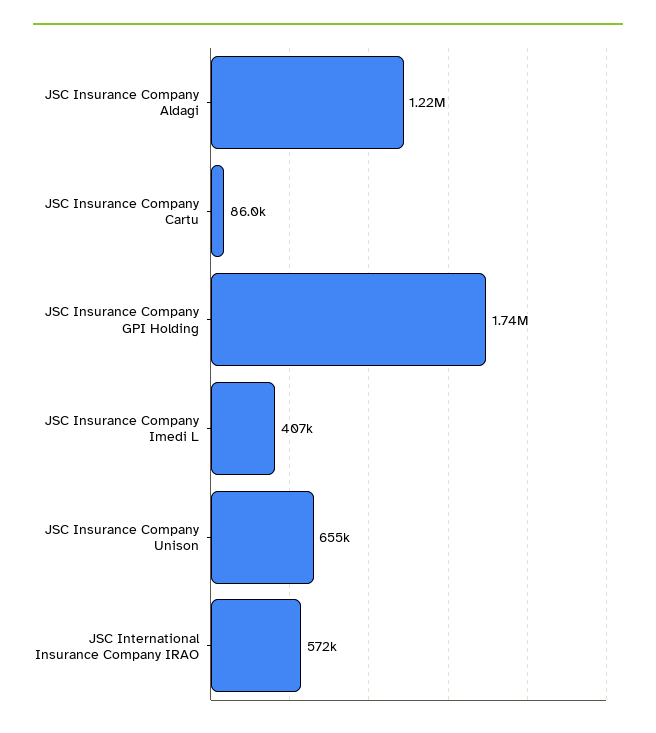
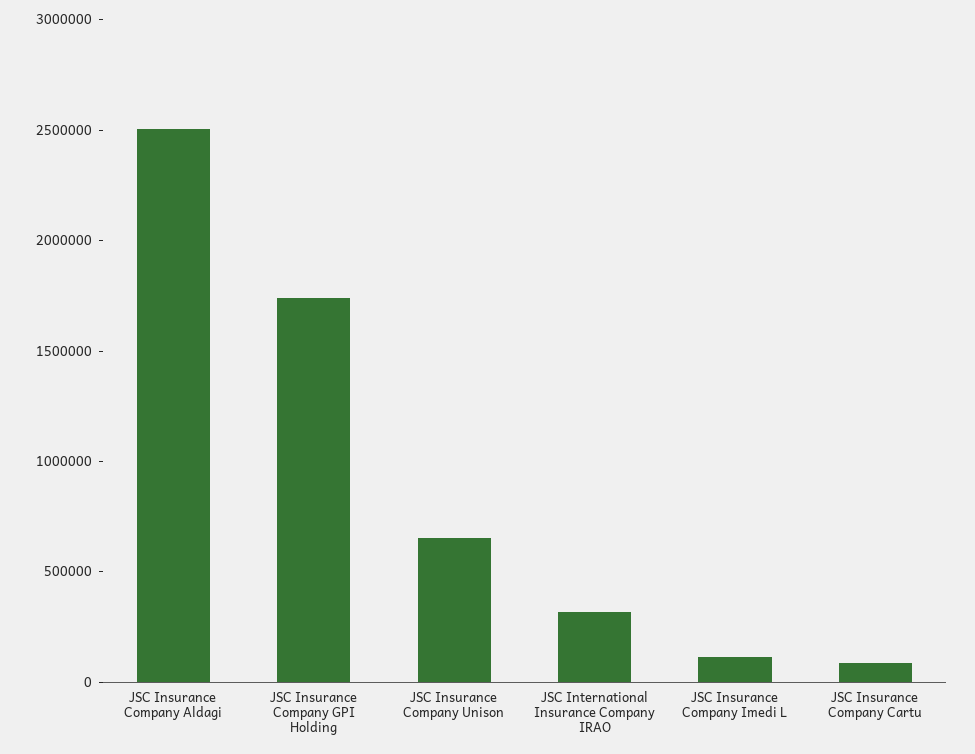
  {
-   "JSC Insurance Company Aldagi": 1220000,
+   "JSC Insurance Company Aldagi": 2500000,
    "JSC Insurance Company Cartu": 86000,
    "JSC Insurance Company GPI Holding": 1740000,
-   "JSC Insurance Company Imedi L": 407000,
+   "JSC Insurance Company Imedi L": 100000,
    "JSC Insurance Company Unison": 655000,
-   "JSC International Insurance Company IRAO": 572000
+   "JSC International Insurance Company IRAO": 300000
  }

